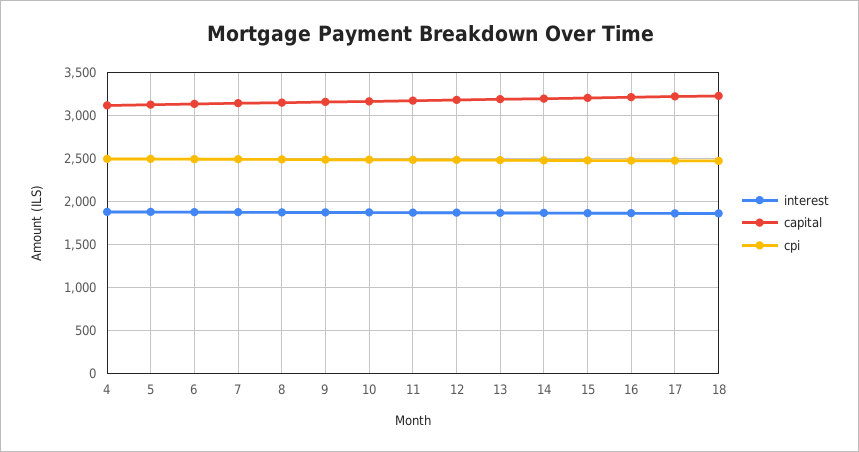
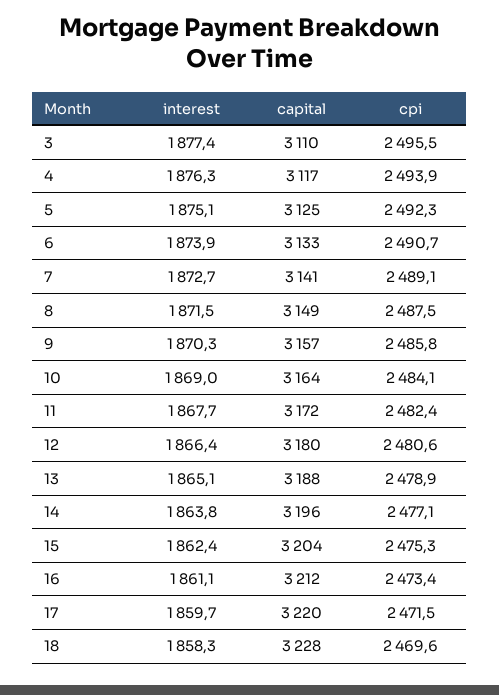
  {
    "interest": {
      "4": 1876.3,
      "5": 1875.1,
      "6": 1873.9,
      "7": 1872.7,
      "8": 1871.5,
      "9": 1870.3,
      "10": 1869,
      "11": 1867.7,
      "12": 1866.4,
      "13": 1865.1,
      "14": 1863.8,
      "15": 1862.4,
      "16": 1861.1,
      "17": 1859.7,
-     "18": 1858.3
+     "18": 1858.3,
+     "3": 1877.4
    },
    "capital": {
      "4": 3117,
      "5": 3125,
      "6": 3133,
      "7": 3141,
      "8": 3149,
      "9": 3157,
      "10": 3164,
      "11": 3172,
      "12": 3180,
      "13": 3188,
      "14": 3196,
      "15": 3204,
      "16": 3212,
      "17": 3220,
-     "18": 3228
+     "18": 3228,
+     "3": 3110
    },
    "cpi": {
      "4": 2493.9,
      "5": 2492.3,
      "6": 2490.7,
      "7": 2489.1,
      "8": 2487.5,
      "9": 2485.8,
      "10": 2484.1,
      "11": 2482.4,
      "12": 2480.6,
      "13": 2478.9,
      "14": 2477.1,
      "15": 2475.3,
      "16": 2473.4,
      "17": 2471.5,
-     "18": 2469.6
+     "18": 2469.6,
+     "3": 2495.5
    }
  }

